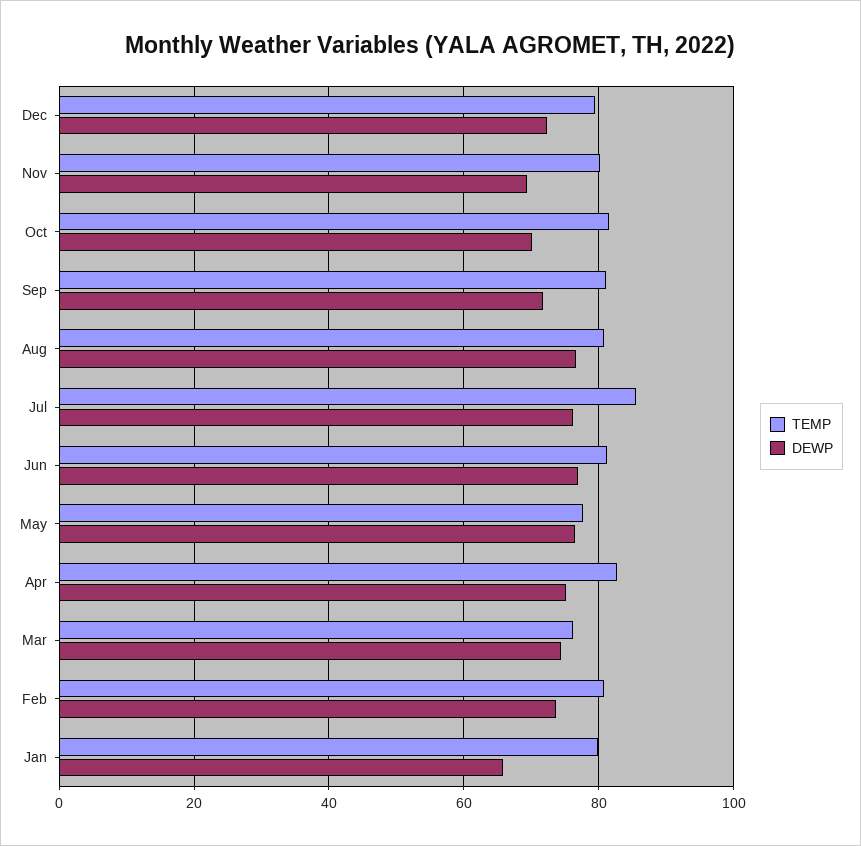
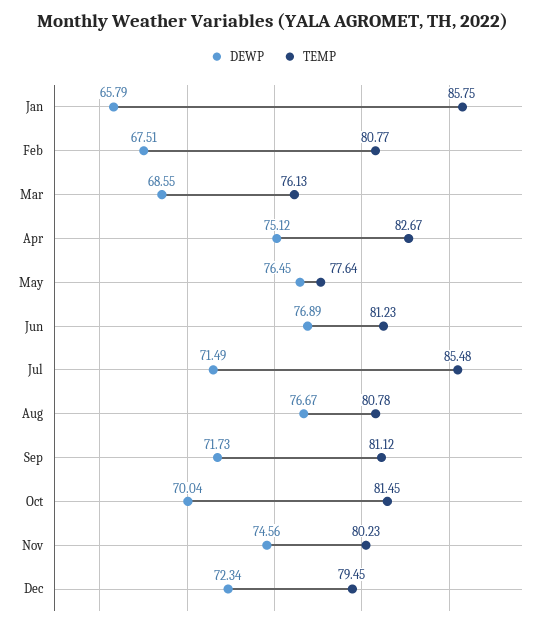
  {
    "TEMP": {
      "Dec": 79.45,
      "Nov": 80.23,
      "Oct": 81.45,
      "Sep": 81.12,
      "Aug": 80.78,
      "Jul": 85.48,
      "Jun": 81.23,
      "May": 77.64,
      "Apr": 82.67,
      "Mar": 76.13,
      "Feb": 80.77,
-     "Jan": 80
+     "Jan": 85.75
    },
    "DEWP": {
      "Dec": 72.34,
-     "Nov": 70,
+     "Nov": 74.56,
      "Oct": 70.04,
      "Sep": 71.73,
      "Aug": 76.67,
-     "Jul": 76,
+     "Jul": 71.49,
      "Jun": 76.89,
      "May": 76.45,
      "Apr": 75.12,
-     "Mar": 74,
+     "Mar": 68.55,
-     "Feb": 74,
+     "Feb": 67.51,
      "Jan": 65.79
    }
  }

